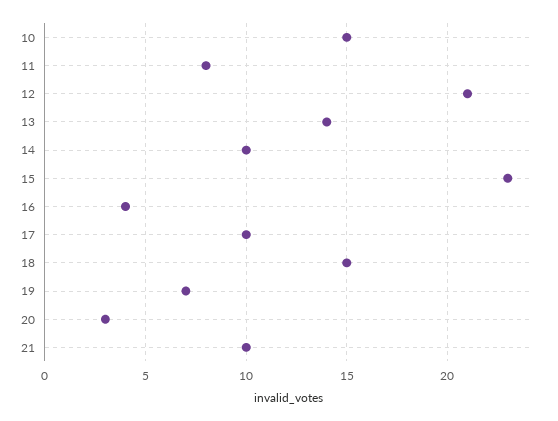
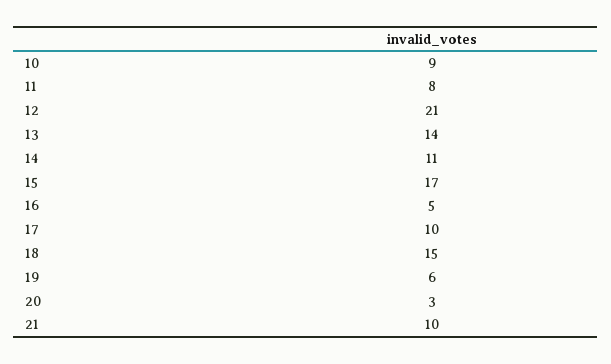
  {
-   "10": 15,
+   "10": 9,
    "11": 8,
    "12": 21,
    "13": 14,
-   "14": 10,
+   "14": 11,
-   "15": 23,
+   "15": 17,
-   "16": 4,
+   "16": 5,
    "17": 10,
    "18": 15,
-   "19": 7,
+   "19": 6,
    "20": 3,
    "21": 10
  }

